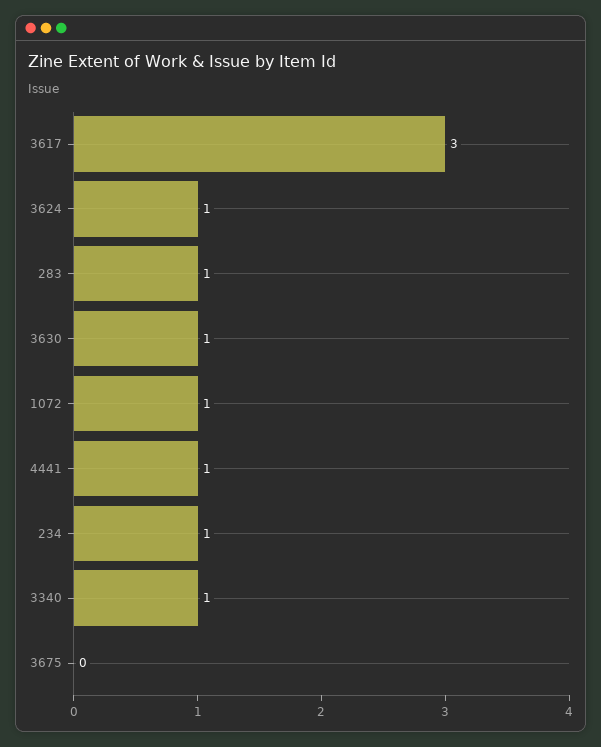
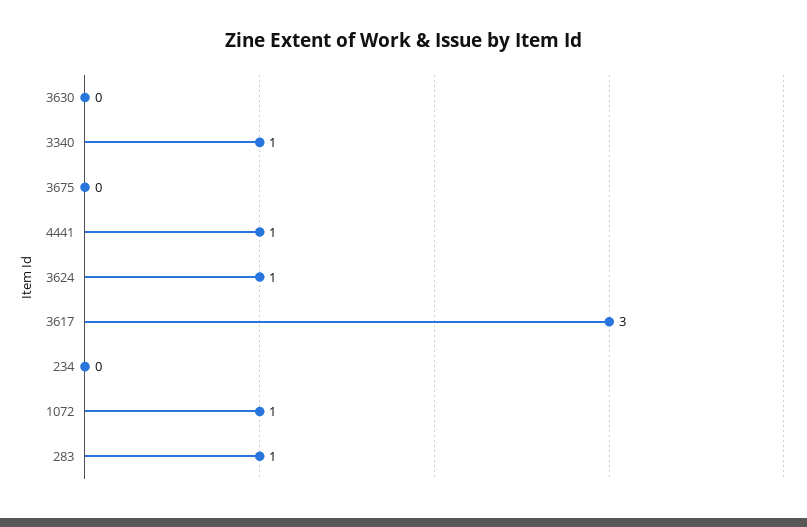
  {
    "3617": 3,
    "3624": 1,
    "283": 1,
-   "3630": 1,
+   "3630": 0,
    "1072": 1,
    "4441": 1,
-   "234": 1,
+   "234": 0,
    "3340": 1,
    "3675": 0
  }

